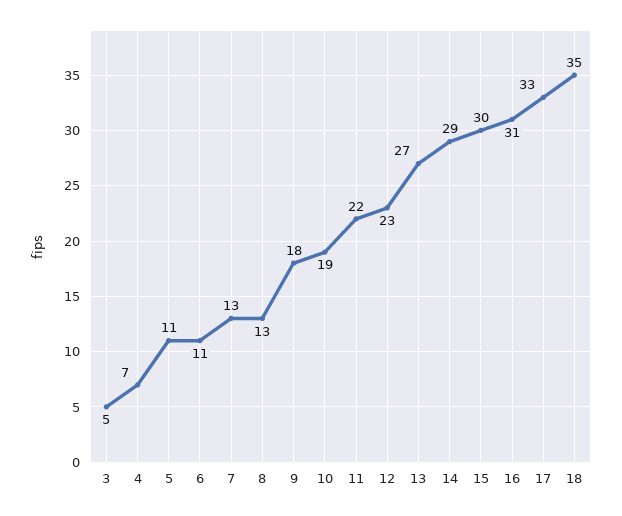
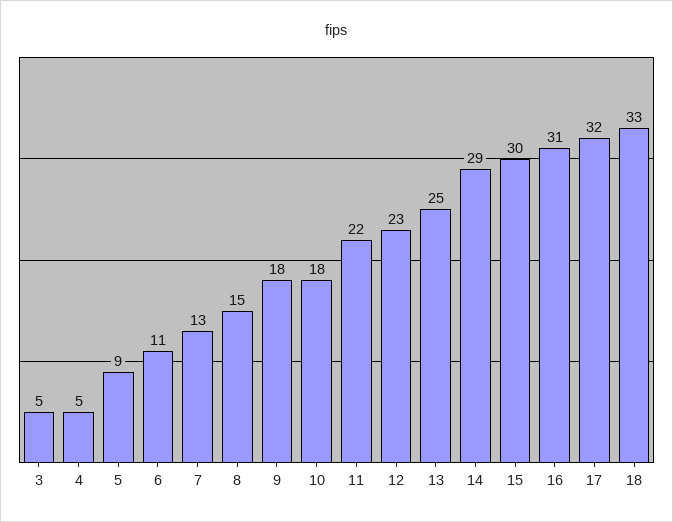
  {
    "3": 5,
-   "4": 7,
+   "4": 5,
-   "5": 11,
+   "5": 9,
    "6": 11,
    "7": 13,
-   "8": 13,
+   "8": 15,
    "9": 18,
-   "10": 19,
+   "10": 18,
    "11": 22,
    "12": 23,
-   "13": 27,
+   "13": 25,
    "14": 29,
    "15": 30,
    "16": 31,
-   "17": 33,
+   "17": 32,
-   "18": 35
+   "18": 33
  }

